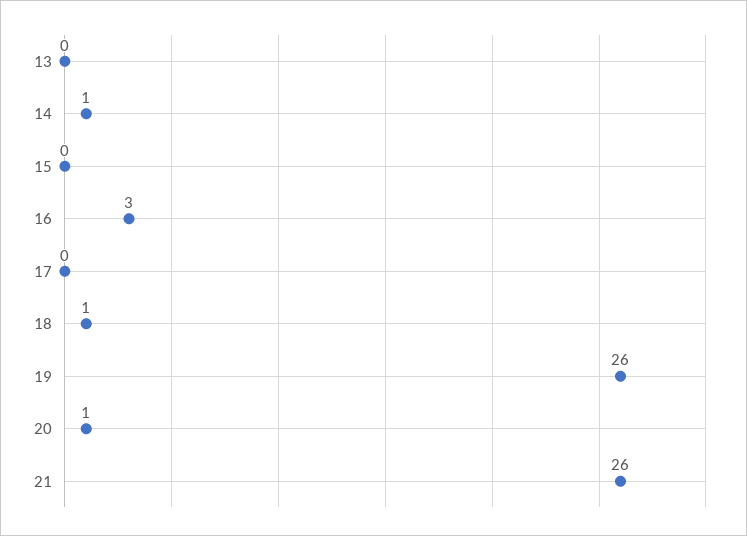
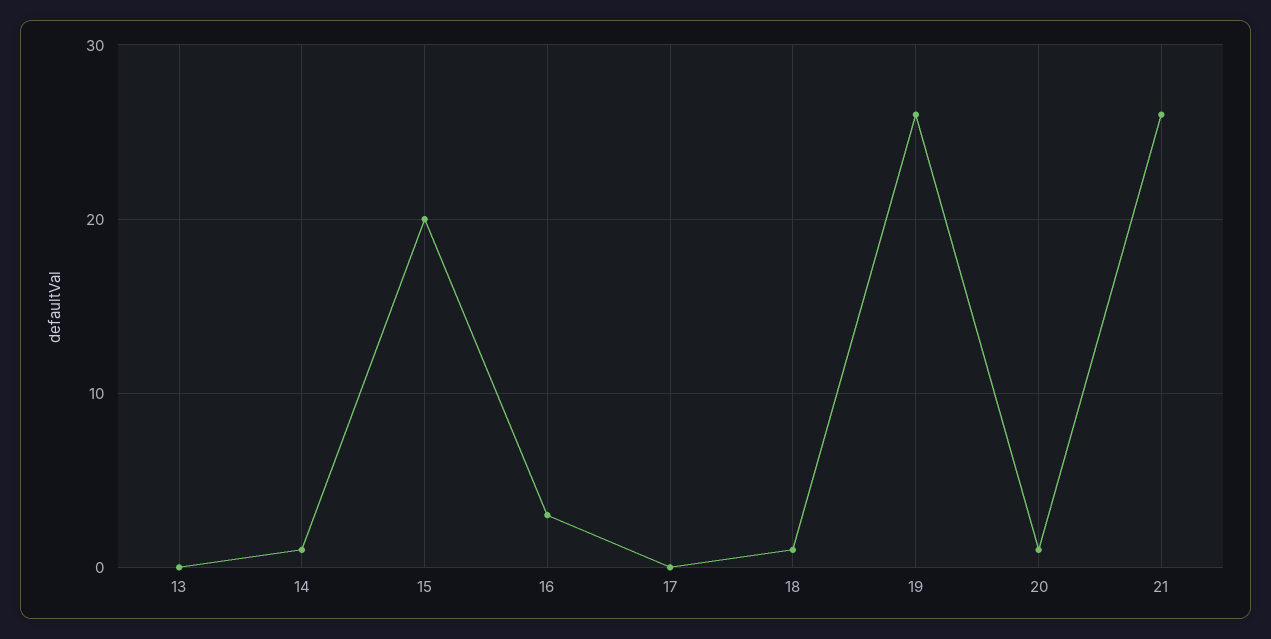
  {
    "13": 0,
    "14": 1,
-   "15": 0,
+   "15": 20,
    "16": 3,
    "17": 0,
    "18": 1,
    "19": 26,
    "20": 1,
    "21": 26
  }

